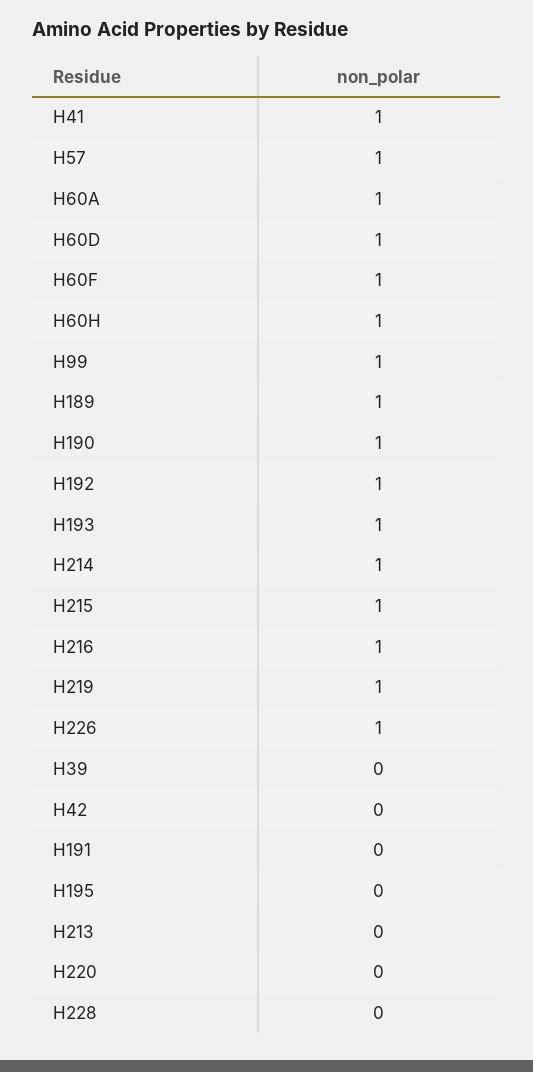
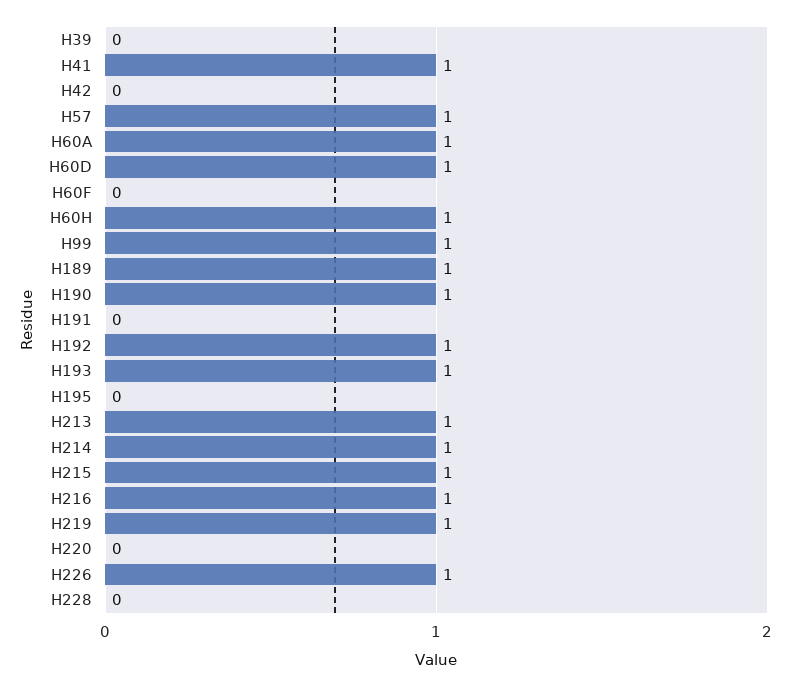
  {
    "H41": 1,
    "H57": 1,
    "H60A": 1,
    "H60D": 1,
-   "H60F": 1,
+   "H60F": 0,
    "H60H": 1,
    "H99": 1,
    "H189": 1,
    "H190": 1,
    "H192": 1,
    "H193": 1,
    "H214": 1,
    "H215": 1,
    "H216": 1,
    "H219": 1,
    "H226": 1,
    "H39": 0,
    "H42": 0,
    "H191": 0,
    "H195": 0,
-   "H213": 0,
+   "H213": 1,
    "H220": 0,
    "H228": 0
  }

